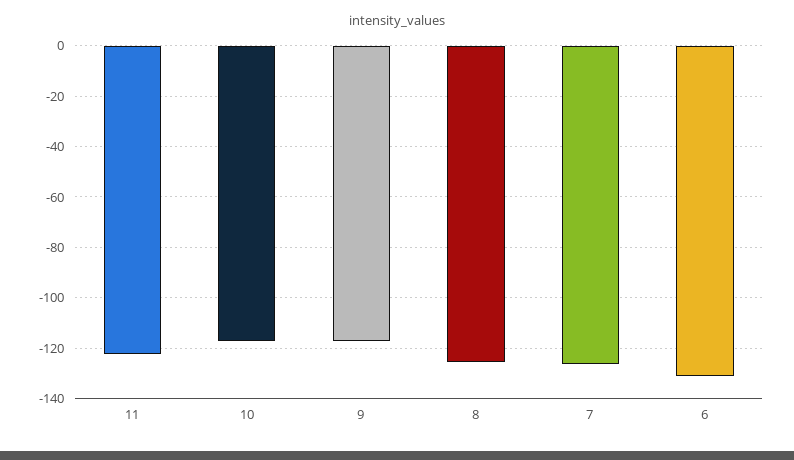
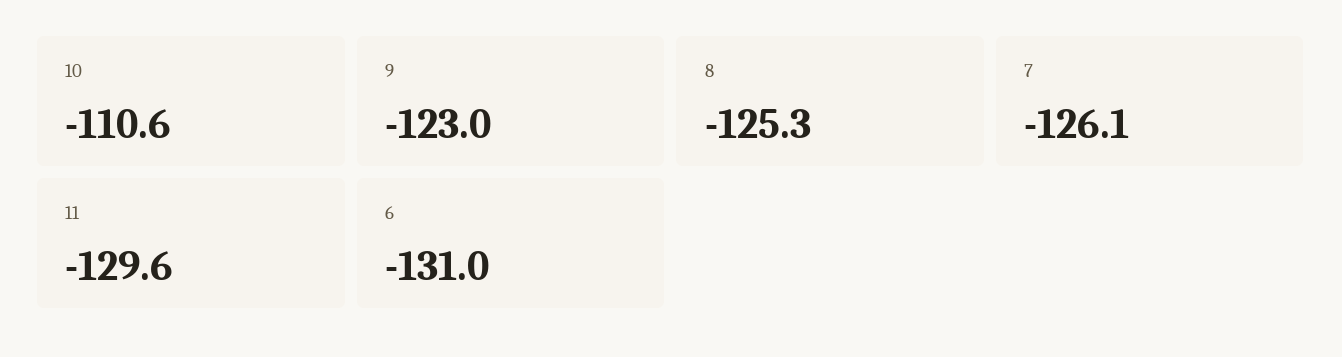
  {
-   "11": -122.5,
+   "11": -129.6,
-   "10": -117.5,
+   "10": -110.6,
-   "9": -117.5,
+   "9": -123,
    "8": -125.3,
    "7": -126.1,
    "6": -131
  }

